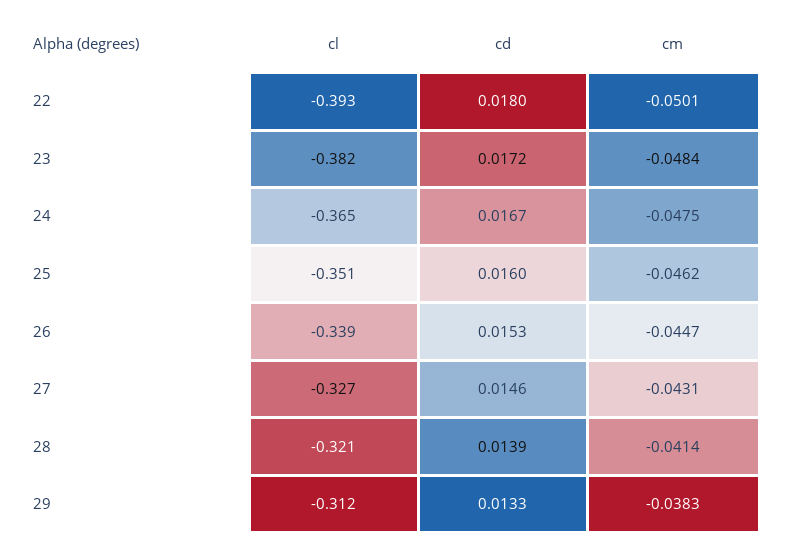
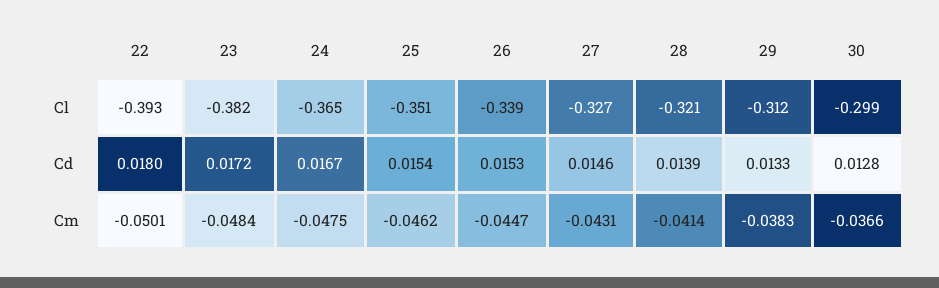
  {
    "cl": {
      "22": -0.393,
      "23": -0.382,
      "24": -0.365,
      "25": -0.351,
      "26": -0.339,
      "27": -0.327,
      "28": -0.321,
-     "29": -0.312
+     "29": -0.312,
+     "30": -0.299
    },
    "cd": {
      "22": 0.018,
      "23": 0.0172,
      "24": 0.0167,
-     "25": 0.016,
+     "25": 0.0154,
      "26": 0.0153,
      "27": 0.0146,
      "28": 0.0139,
-     "29": 0.0133
+     "29": 0.0133,
+     "30": 0.0128
    },
    "cm": {
      "22": -0.0501,
      "23": -0.0484,
      "24": -0.0475,
      "25": -0.0462,
      "26": -0.0447,
      "27": -0.0431,
      "28": -0.0414,
-     "29": -0.0383
+     "29": -0.0383,
+     "30": -0.0366
    }
  }

